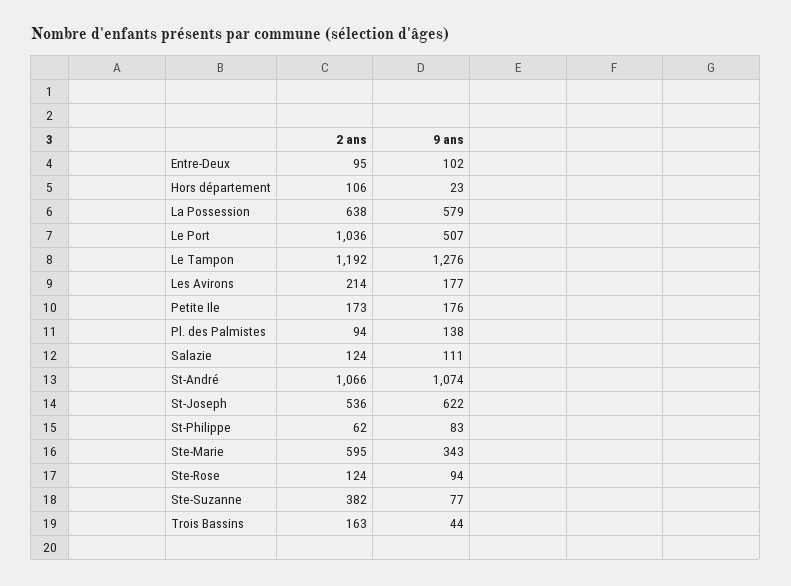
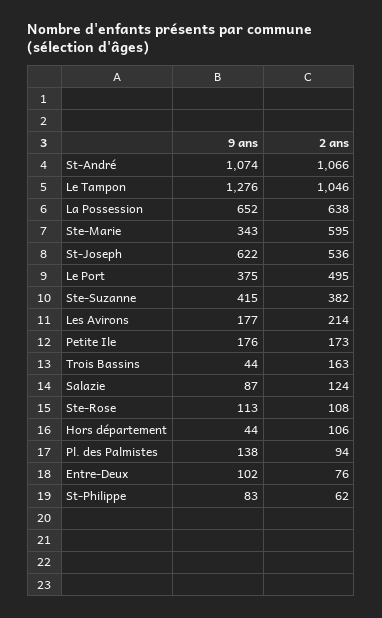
  {
    "2 ans": {
-     "Entre-Deux": 95,
+     "Entre-Deux": 76,
      "Hors département": 106,
      "La Possession": 638,
-     "Le Port": 1036,
+     "Le Port": 495,
-     "Le Tampon": 1192,
+     "Le Tampon": 1046,
      "Les Avirons": 214,
      "Petite Ile": 173,
      "Pl. des Palmistes": 94,
      "Salazie": 124,
      "St-André": 1066,
      "St-Joseph": 536,
      "St-Philippe": 62,
      "Ste-Marie": 595,
-     "Ste-Rose": 124,
+     "Ste-Rose": 108,
      "Ste-Suzanne": 382,
      "Trois Bassins": 163
    },
    "9 ans": {
      "Entre-Deux": 102,
-     "Hors département": 23,
+     "Hors département": 44,
-     "La Possession": 579,
+     "La Possession": 652,
-     "Le Port": 507,
+     "Le Port": 375,
      "Le Tampon": 1276,
      "Les Avirons": 177,
      "Petite Ile": 176,
      "Pl. des Palmistes": 138,
-     "Salazie": 111,
+     "Salazie": 87,
      "St-André": 1074,
      "St-Joseph": 622,
      "St-Philippe": 83,
      "Ste-Marie": 343,
-     "Ste-Rose": 94,
+     "Ste-Rose": 113,
-     "Ste-Suzanne": 77,
+     "Ste-Suzanne": 415,
      "Trois Bassins": 44
    }
  }

